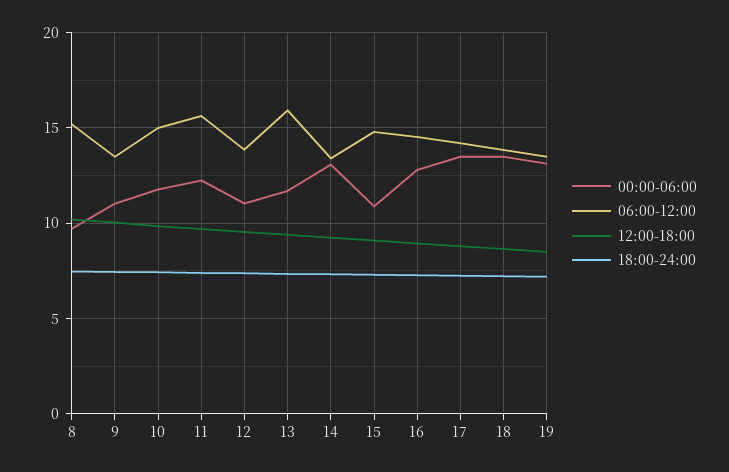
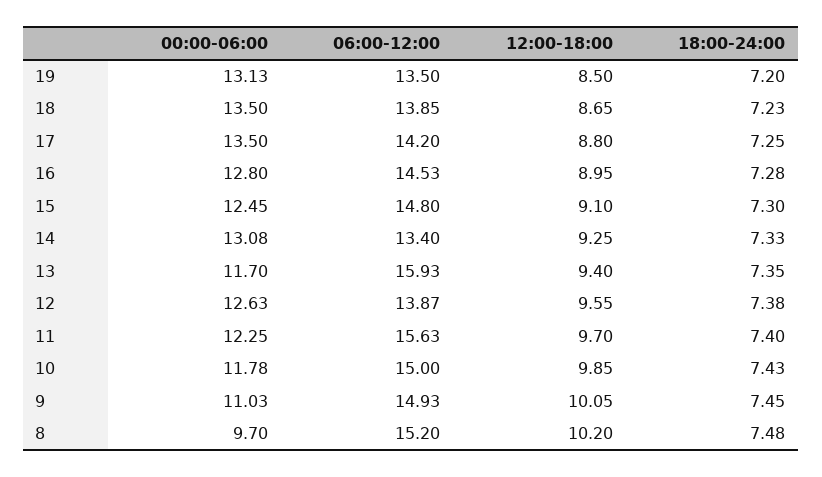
  {
    "00:00-06:00": {
      "8": 9.7,
      "9": 11.03,
      "10": 11.78,
      "11": 12.25,
-     "12": 11,
+     "12": 12.63,
      "13": 11.7,
      "14": 13.08,
-     "15": 11,
+     "15": 12.45,
      "16": 12.8,
      "17": 13.5,
      "18": 13.5,
      "19": 13.13
    },
    "06:00-12:00": {
      "8": 15.2,
-     "9": 13.5,
+     "9": 14.93,
      "10": 15,
      "11": 15.63,
      "12": 13.87,
      "13": 15.93,
      "14": 13.4,
      "15": 14.8,
      "16": 14.53,
      "17": 14.2,
      "18": 13.85,
      "19": 13.5
    },
    "12:00-18:00": {
      "8": 10.2,
      "9": 10.05,
      "10": 9.85,
      "11": 9.7,
      "12": 9.55,
      "13": 9.4,
      "14": 9.25,
      "15": 9.1,
      "16": 8.95,
      "17": 8.8,
      "18": 8.65,
      "19": 8.5
    },
    "18:00-24:00": {
      "8": 7.48,
      "9": 7.45,
      "10": 7.43,
      "11": 7.4,
      "12": 7.38,
      "13": 7.35,
      "14": 7.33,
      "15": 7.3,
      "16": 7.28,
      "17": 7.25,
      "18": 7.23,
      "19": 7.2
    }
  }

